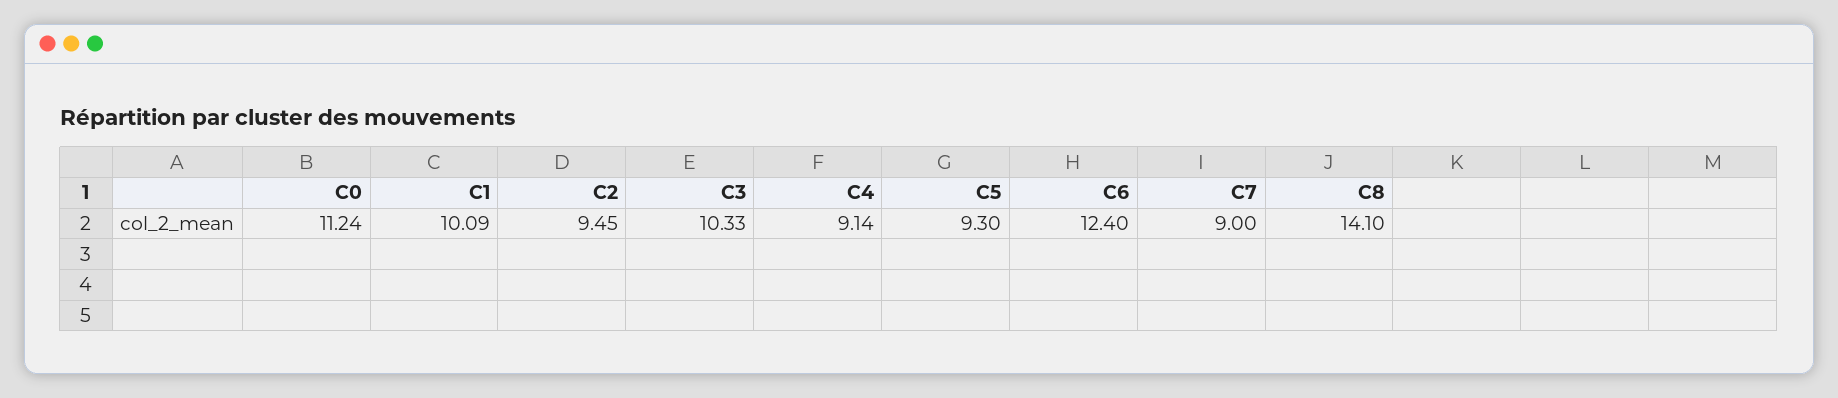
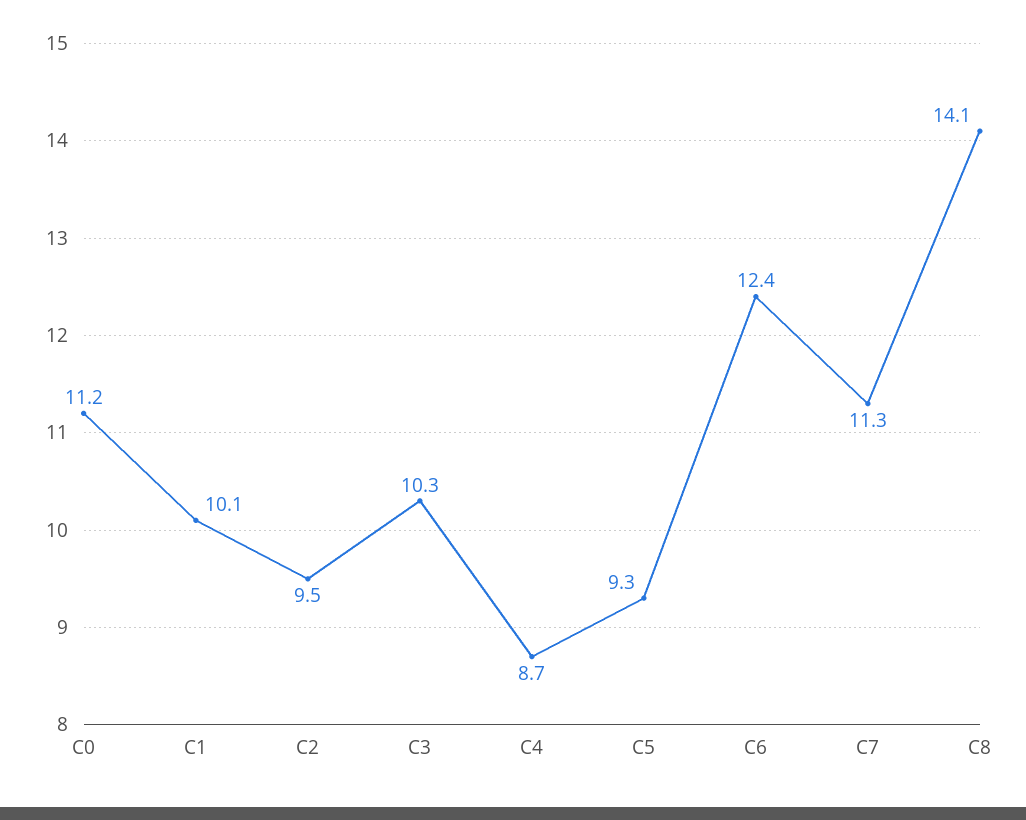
  {
    "C0": 11.24,
    "C1": 10.09,
    "C2": 9.45,
    "C3": 10.33,
-   "C4": 9.14,
+   "C4": 8.7,
    "C5": 9.3,
    "C6": 12.4,
-   "C7": 9,
+   "C7": 11.3,
    "C8": 14.1
  }

